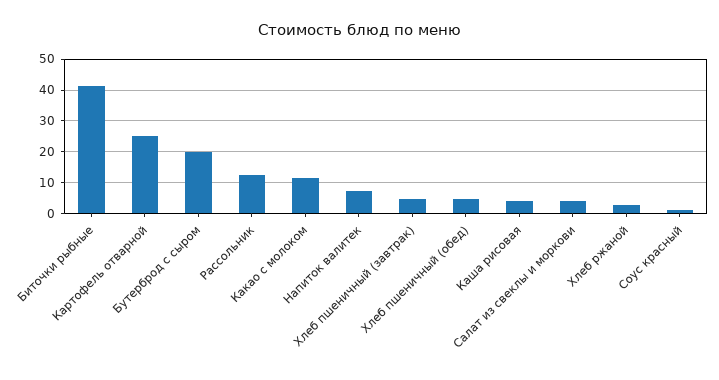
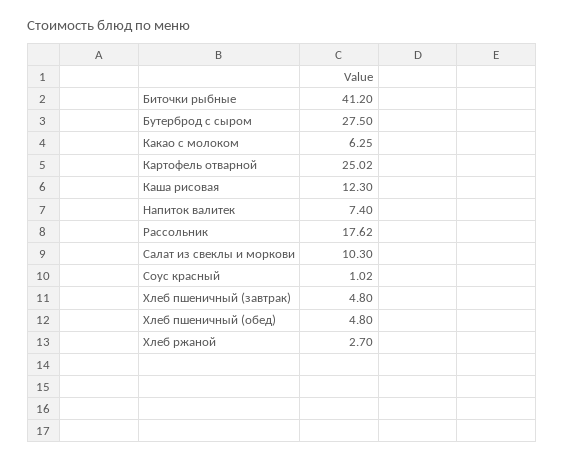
  {
    "Биточки рыбные": 41.2,
    "Картофель отварной": 25.02,
-   "Бутерброд с сыром": 20,
+   "Бутерброд с сыром": 27.5,
-   "Рассольник": 12,
+   "Рассольник": 17.62,
-   "Какао с молоком": 12,
+   "Какао с молоком": 6.25,
    "Напиток валитек": 7.4,
    "Хлеб пшеничный (завтрак)": 4.8,
    "Хлеб пшеничный (обед)": 4.8,
-   "Каша рисовая": 4,
+   "Каша рисовая": 12.3,
-   "Салат из свеклы и моркови": 4,
+   "Салат из свеклы и моркови": 10.3,
    "Хлеб ржаной": 2.7,
    "Соус красный": 1.02
  }

